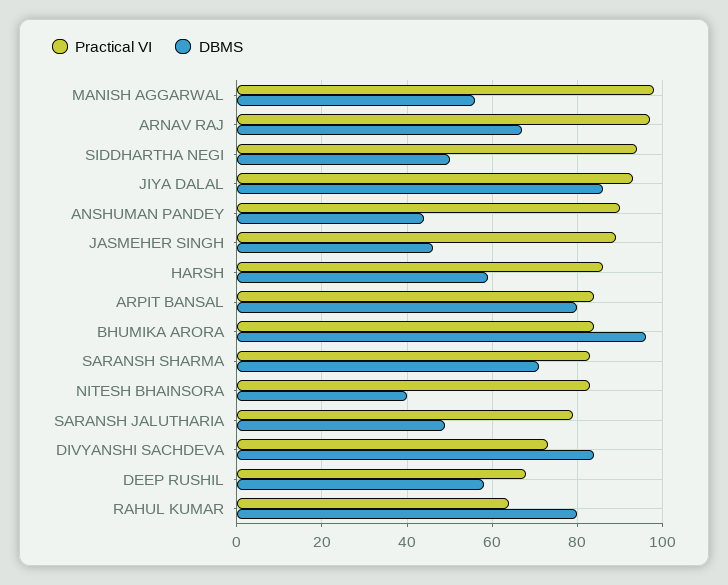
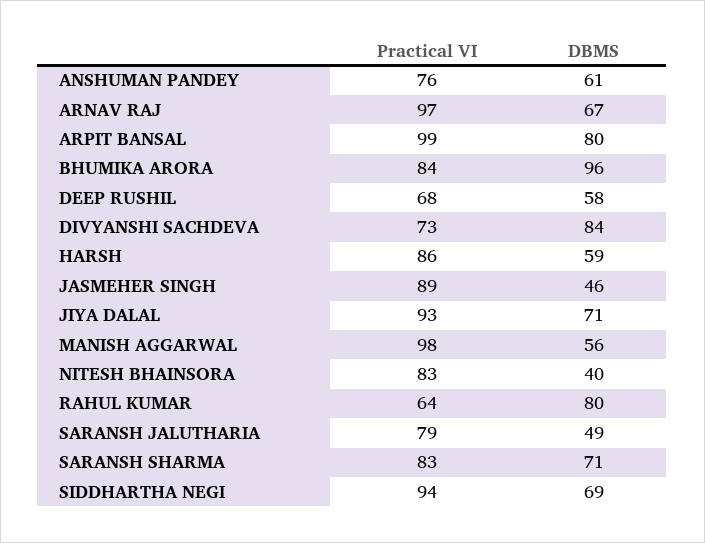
  {
    "Practical VI": {
      "MANISH AGGARWAL": 98,
      "ARNAV RAJ": 97,
      "SIDDHARTHA NEGI": 94,
      "JIYA DALAL": 93,
-     "ANSHUMAN PANDEY": 90,
+     "ANSHUMAN PANDEY": 76,
      "JASMEHER SINGH": 89,
      "HARSH": 86,
-     "ARPIT BANSAL": 85,
+     "ARPIT BANSAL": 99,
      "BHUMIKA ARORA": 84,
      "SARANSH SHARMA": 83,
      "NITESH BHAINSORA": 83,
      "SARANSH JALUTHARIA": 79,
      "DIVYANSHI SACHDEVA": 73,
      "DEEP RUSHIL": 68,
      "RAHUL KUMAR": 64
    },
    "DBMS": {
      "MANISH AGGARWAL": 56,
      "ARNAV RAJ": 67,
-     "SIDDHARTHA NEGI": 50,
+     "SIDDHARTHA NEGI": 69,
-     "JIYA DALAL": 85,
+     "JIYA DALAL": 71,
-     "ANSHUMAN PANDEY": 45,
+     "ANSHUMAN PANDEY": 61,
      "JASMEHER SINGH": 46,
      "HARSH": 59,
      "ARPIT BANSAL": 80,
      "BHUMIKA ARORA": 96,
      "SARANSH SHARMA": 71,
      "NITESH BHAINSORA": 40,
      "SARANSH JALUTHARIA": 49,
      "DIVYANSHI SACHDEVA": 84,
      "DEEP RUSHIL": 58,
      "RAHUL KUMAR": 80
    }
  }

